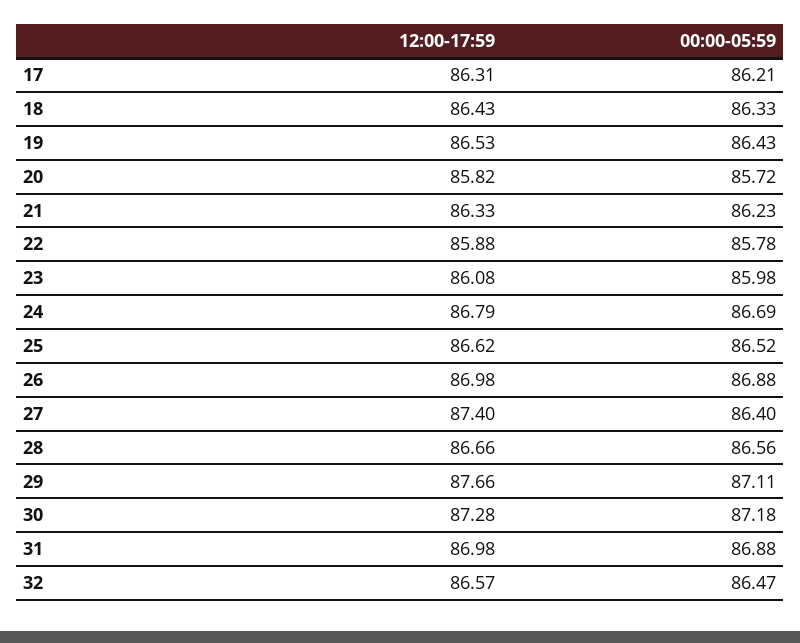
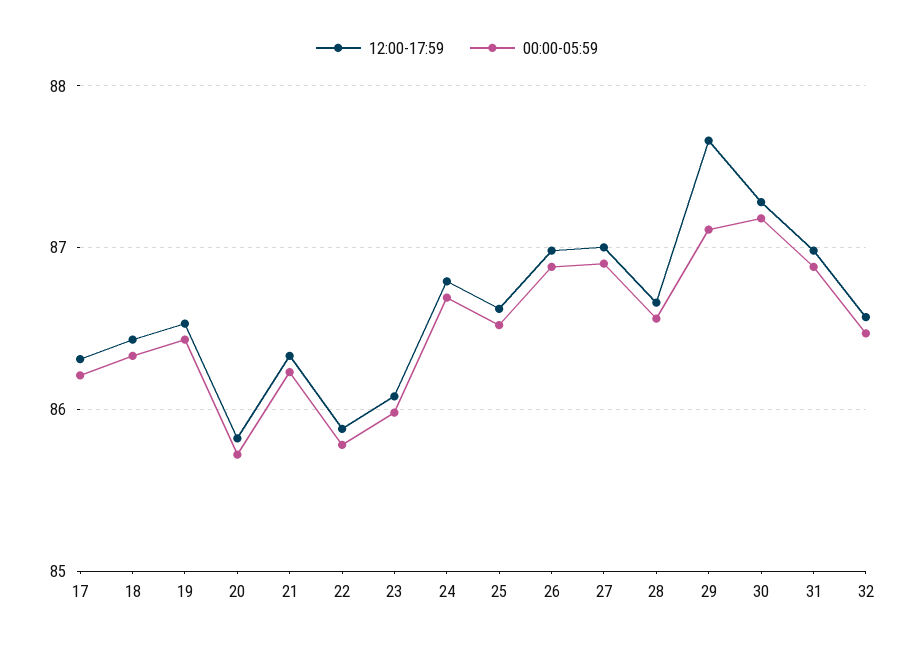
  {
    "12:00-17:59": {
      "17": 86.31,
      "18": 86.43,
      "19": 86.53,
      "20": 85.82,
      "21": 86.33,
      "22": 85.88,
      "23": 86.08,
      "24": 86.79,
      "25": 86.62,
      "26": 86.98,
-     "27": 87.4,
+     "27": 87,
      "28": 86.66,
      "29": 87.66,
      "30": 87.28,
      "31": 86.98,
      "32": 86.57
    },
    "00:00-05:59": {
      "17": 86.21,
      "18": 86.33,
      "19": 86.43,
      "20": 85.72,
      "21": 86.23,
      "22": 85.78,
      "23": 85.98,
      "24": 86.69,
      "25": 86.52,
      "26": 86.88,
-     "27": 86.4,
+     "27": 86.9,
      "28": 86.56,
      "29": 87.11,
      "30": 87.18,
      "31": 86.88,
      "32": 86.47
    }
  }

